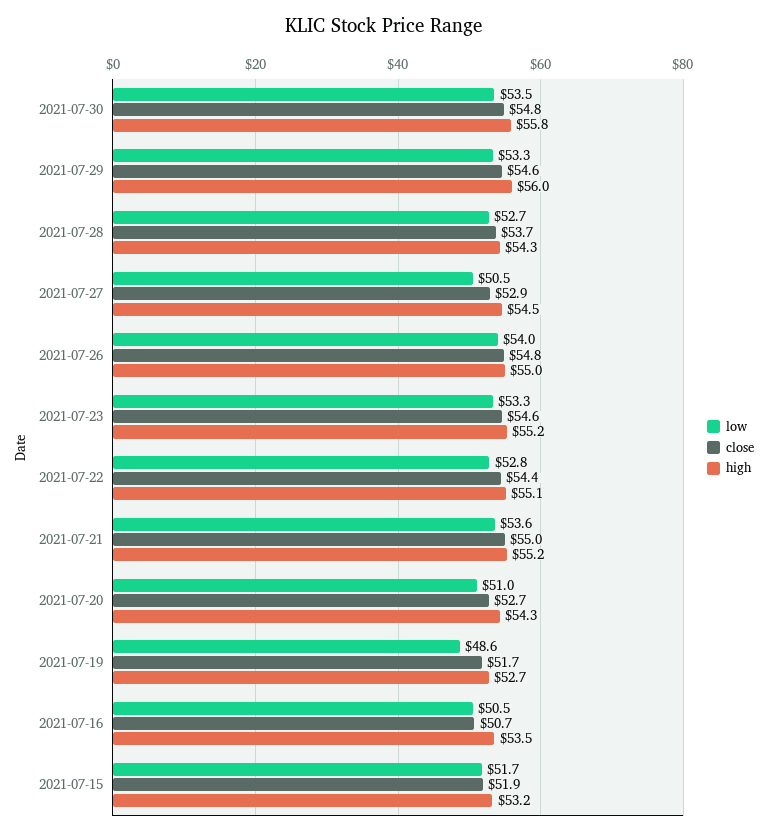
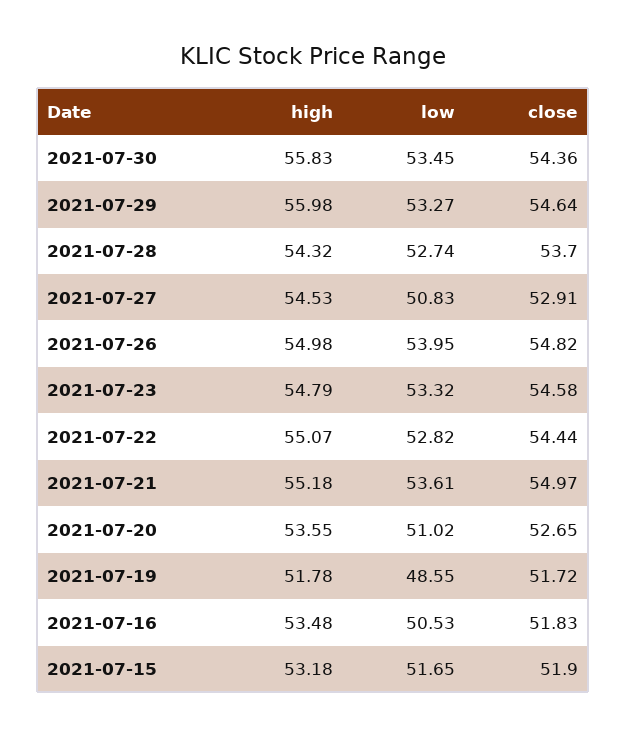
  {
    "low": {
      "2021-07-30": 53.45,
      "2021-07-29": 53.27,
      "2021-07-28": 52.74,
-     "2021-07-27": 50.5,
+     "2021-07-27": 50.83,
      "2021-07-26": 53.95,
      "2021-07-23": 53.32,
      "2021-07-22": 52.82,
      "2021-07-21": 53.61,
      "2021-07-20": 51.02,
      "2021-07-19": 48.55,
      "2021-07-16": 50.53,
      "2021-07-15": 51.65
    },
    "close": {
-     "2021-07-30": 54.8,
+     "2021-07-30": 54.36,
      "2021-07-29": 54.64,
      "2021-07-28": 53.7,
      "2021-07-27": 52.91,
      "2021-07-26": 54.82,
      "2021-07-23": 54.58,
      "2021-07-22": 54.44,
      "2021-07-21": 54.97,
      "2021-07-20": 52.65,
      "2021-07-19": 51.72,
-     "2021-07-16": 50.7,
+     "2021-07-16": 51.83,
      "2021-07-15": 51.9
    },
    "high": {
      "2021-07-30": 55.83,
      "2021-07-29": 55.98,
      "2021-07-28": 54.32,
      "2021-07-27": 54.53,
      "2021-07-26": 54.98,
-     "2021-07-23": 55.2,
+     "2021-07-23": 54.79,
      "2021-07-22": 55.07,
      "2021-07-21": 55.18,
-     "2021-07-20": 54.3,
+     "2021-07-20": 53.55,
-     "2021-07-19": 52.7,
+     "2021-07-19": 51.78,
      "2021-07-16": 53.48,
      "2021-07-15": 53.18
    }
  }

